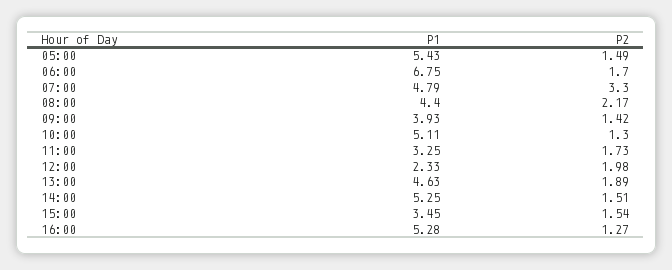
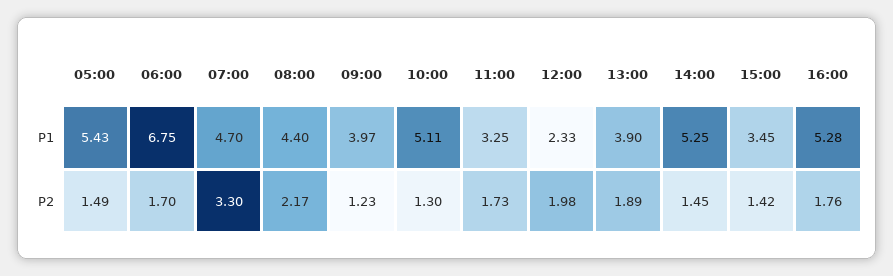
  {
    "P1": {
      "05:00": 5.43,
      "06:00": 6.75,
-     "07:00": 4.79,
+     "07:00": 4.7,
      "08:00": 4.4,
-     "09:00": 3.93,
+     "09:00": 3.97,
      "10:00": 5.11,
      "11:00": 3.25,
      "12:00": 2.33,
-     "13:00": 4.63,
+     "13:00": 3.9,
      "14:00": 5.25,
      "15:00": 3.45,
      "16:00": 5.28
    },
    "P2": {
      "05:00": 1.49,
      "06:00": 1.7,
      "07:00": 3.3,
      "08:00": 2.17,
-     "09:00": 1.42,
+     "09:00": 1.23,
      "10:00": 1.3,
      "11:00": 1.73,
      "12:00": 1.98,
      "13:00": 1.89,
-     "14:00": 1.51,
+     "14:00": 1.45,
-     "15:00": 1.54,
+     "15:00": 1.42,
-     "16:00": 1.27
+     "16:00": 1.76
    }
  }

